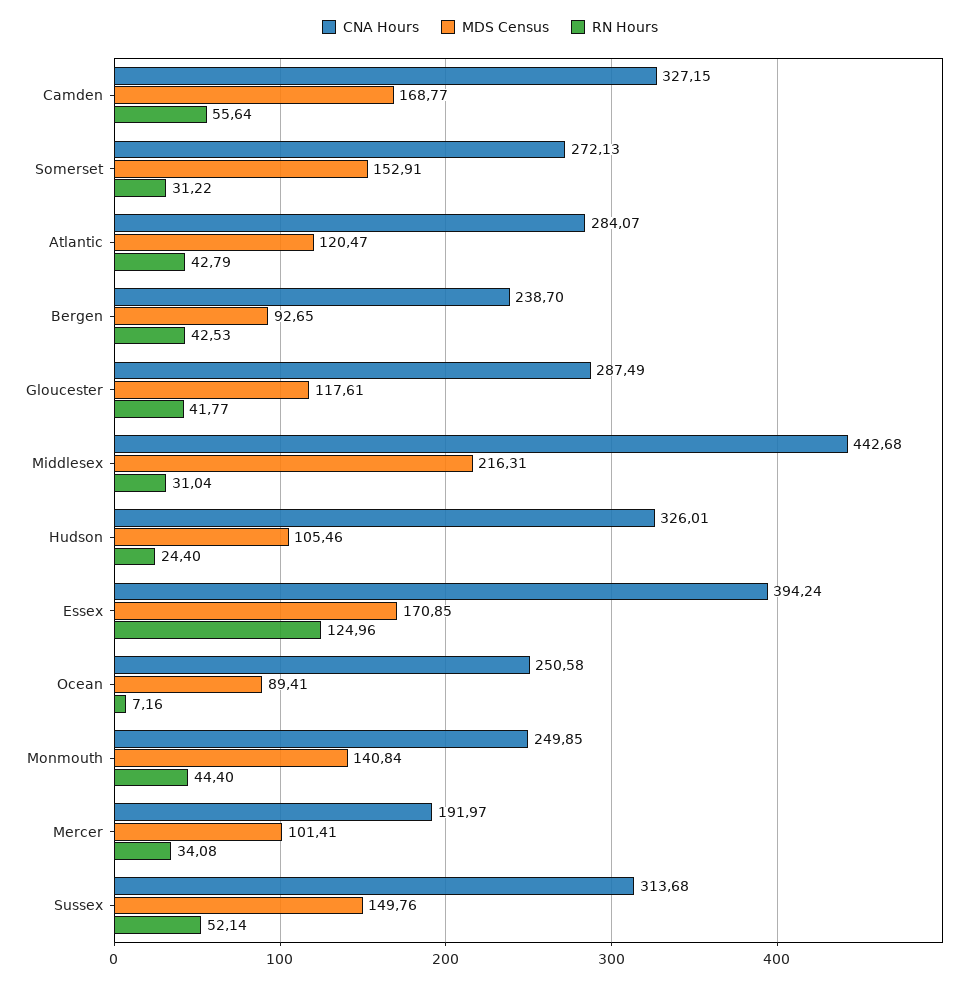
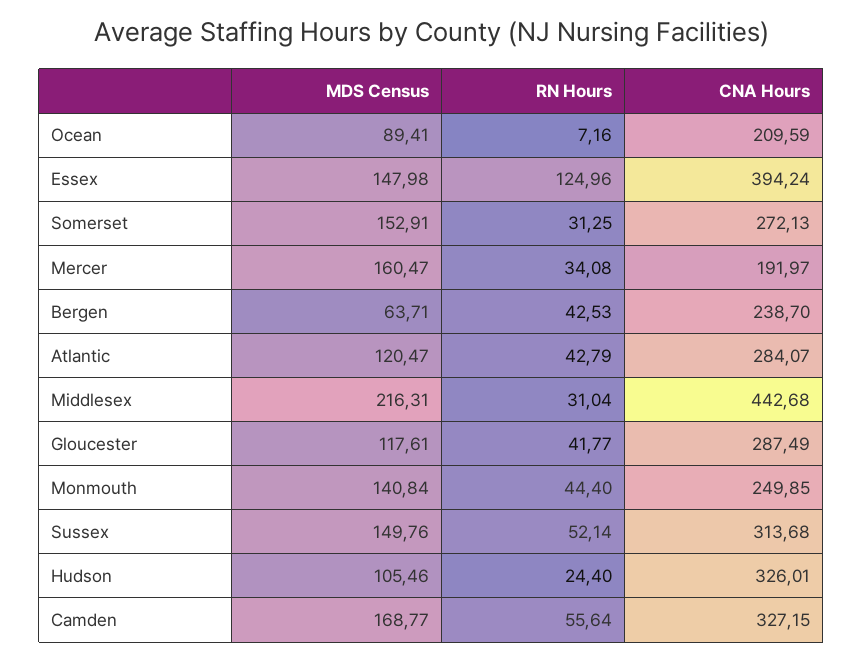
  {
    "CNA Hours": {
      "Camden": 327.15,
      "Somerset": 272.13,
      "Atlantic": 284.07,
      "Bergen": 238.7,
      "Gloucester": 287.49,
      "Middlesex": 442.68,
      "Hudson": 326.01,
      "Essex": 394.24,
-     "Ocean": 250.58,
+     "Ocean": 209.59,
      "Monmouth": 249.85,
      "Mercer": 191.97,
      "Sussex": 313.68
    },
    "MDS Census": {
      "Camden": 168.77,
      "Somerset": 152.91,
      "Atlantic": 120.47,
-     "Bergen": 92.65,
+     "Bergen": 63.71,
      "Gloucester": 117.61,
      "Middlesex": 216.31,
      "Hudson": 105.46,
-     "Essex": 170.85,
+     "Essex": 147.98,
      "Ocean": 89.41,
      "Monmouth": 140.84,
-     "Mercer": 101.41,
+     "Mercer": 160.47,
      "Sussex": 149.76
    },
    "RN Hours": {
      "Camden": 55.64,
-     "Somerset": 31.22,
+     "Somerset": 31.25,
      "Atlantic": 42.79,
      "Bergen": 42.53,
      "Gloucester": 41.77,
      "Middlesex": 31.04,
      "Hudson": 24.4,
      "Essex": 124.96,
      "Ocean": 7.16,
      "Monmouth": 44.4,
      "Mercer": 34.08,
      "Sussex": 52.14
    }
  }

